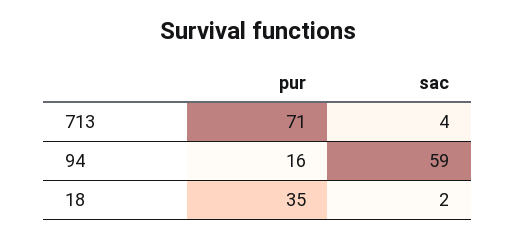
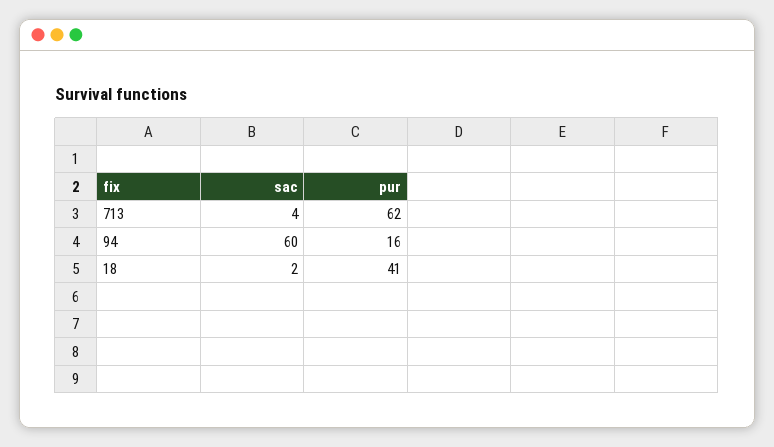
  {
    "pur": {
-     "713": 71,
+     "713": 62,
      "94": 16,
-     "18": 35
+     "18": 41
    },
    "sac": {
      "713": 4,
-     "94": 59,
+     "94": 60,
      "18": 2
    }
  }

